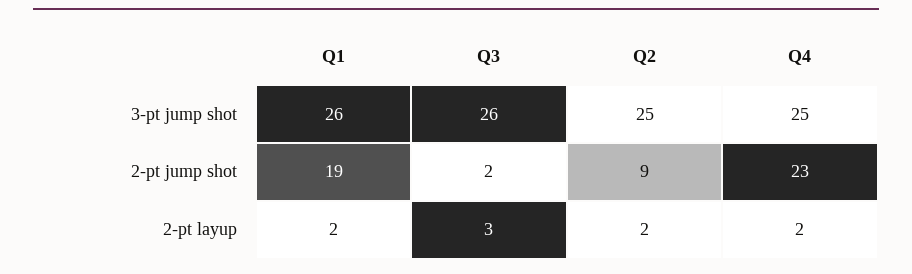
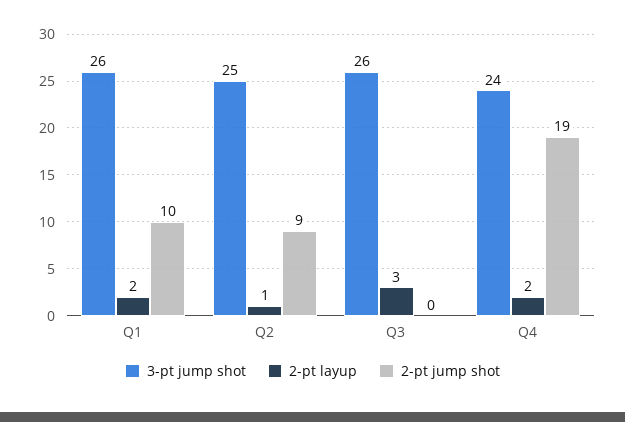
  {
    "3-pt jump shot": {
      "Q1": 26,
      "Q3": 26,
      "Q2": 25,
-     "Q4": 25
+     "Q4": 24
    },
    "2-pt jump shot": {
-     "Q1": 19,
+     "Q1": 10,
-     "Q3": 2,
+     "Q3": 0,
      "Q2": 9,
-     "Q4": 23
+     "Q4": 19
    },
    "2-pt layup": {
      "Q1": 2,
      "Q3": 3,
-     "Q2": 2,
+     "Q2": 1,
      "Q4": 2
    }
  }

